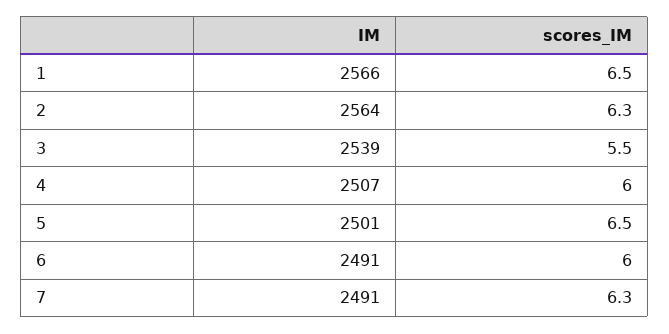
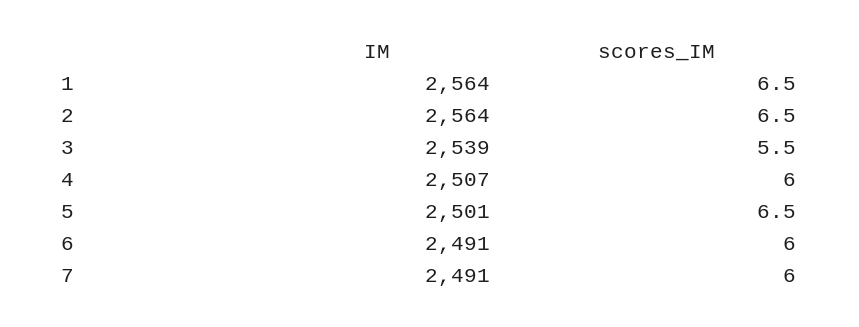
  {
    "IM": {
-     "1": 2566,
+     "1": 2564,
      "2": 2564,
      "3": 2539,
      "4": 2507,
      "5": 2501,
      "6": 2491,
      "7": 2491
    },
    "scores_IM": {
      "1": 6.5,
-     "2": 6.3,
+     "2": 6.5,
      "3": 5.5,
      "4": 6,
      "5": 6.5,
      "6": 6,
-     "7": 6.3
+     "7": 6
    }
  }

